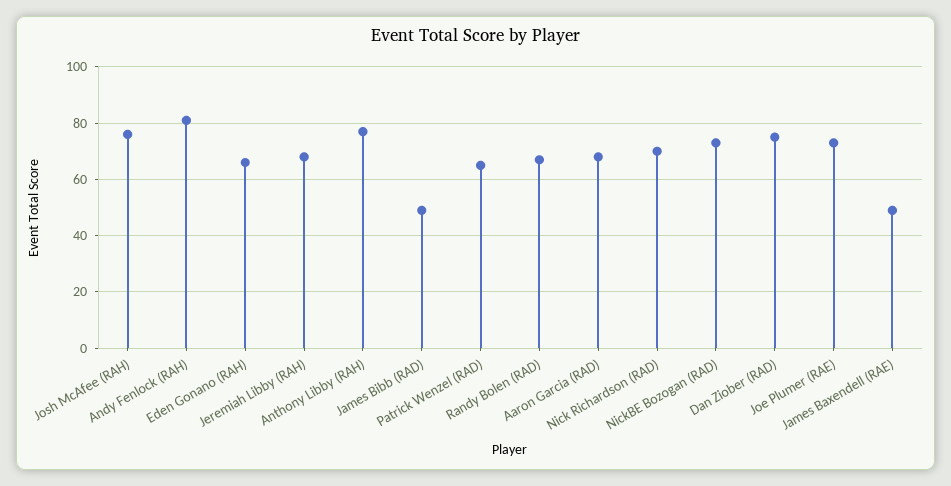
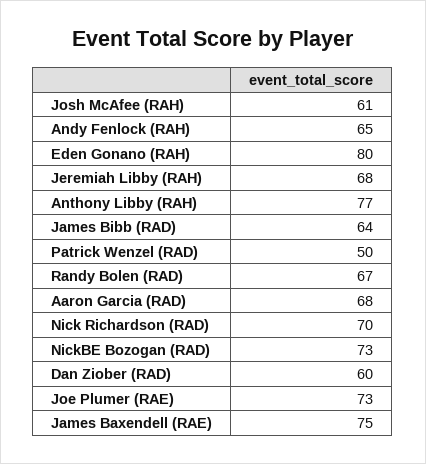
  {
-   "Josh McAfee (RAH)": 75,
+   "Josh McAfee (RAH)": 61,
-   "Andy Fenlock (RAH)": 80,
+   "Andy Fenlock (RAH)": 65,
-   "Eden Gonano (RAH)": 65,
+   "Eden Gonano (RAH)": 80,
    "Jeremiah Libby (RAH)": 68,
    "Anthony Libby (RAH)": 77,
-   "James Bibb (RAD)": 50,
+   "James Bibb (RAD)": 64,
-   "Patrick Wenzel (RAD)": 65,
+   "Patrick Wenzel (RAD)": 50,
    "Randy Bolen (RAD)": 67,
    "Aaron Garcia (RAD)": 68,
    "Nick Richardson (RAD)": 70,
    "NickBE Bozogan (RAD)": 73,
-   "Dan Ziober (RAD)": 75,
+   "Dan Ziober (RAD)": 60,
    "Joe Plumer (RAE)": 73,
-   "James Baxendell (RAE)": 50
+   "James Baxendell (RAE)": 75
  }

